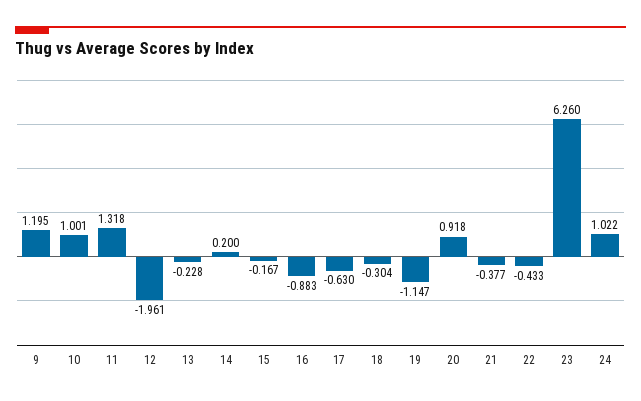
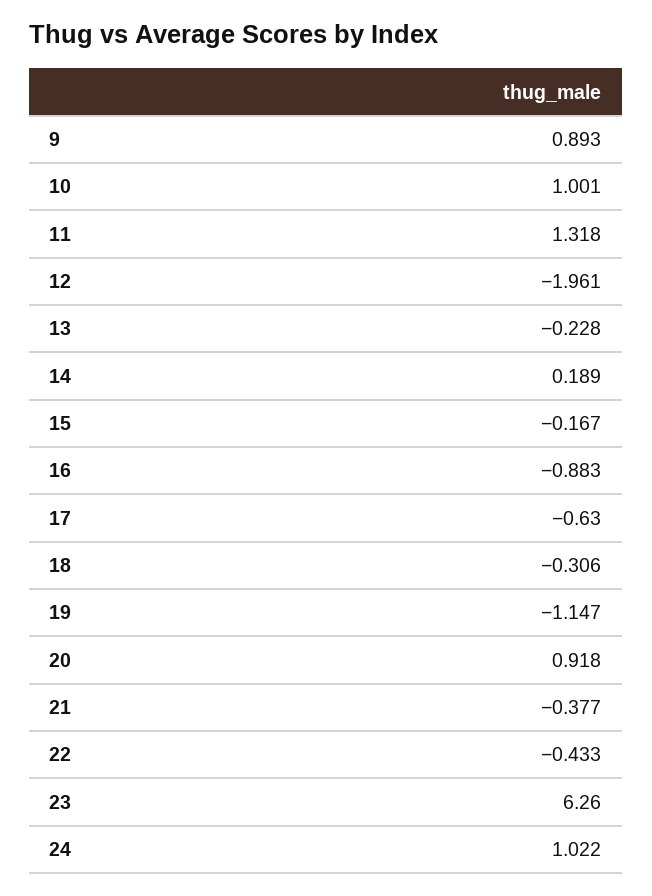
  {
-   "9": 1.195,
+   "9": 0.893,
    "10": 1.001,
    "11": 1.318,
    "12": -1.961,
    "13": -0.228,
-   "14": 0.2,
+   "14": 0.189,
    "15": -0.167,
    "16": -0.883,
    "17": -0.63,
-   "18": -0.304,
+   "18": -0.306,
    "19": -1.147,
    "20": 0.918,
    "21": -0.377,
    "22": -0.433,
    "23": 6.26,
    "24": 1.022
  }

